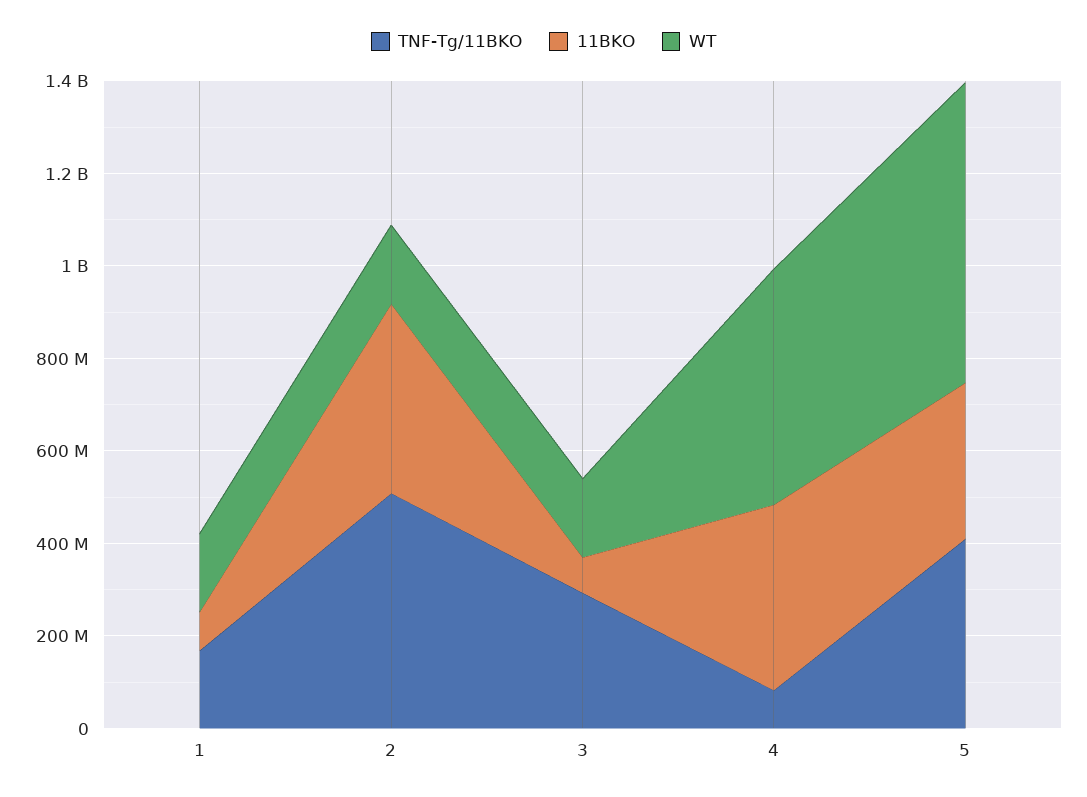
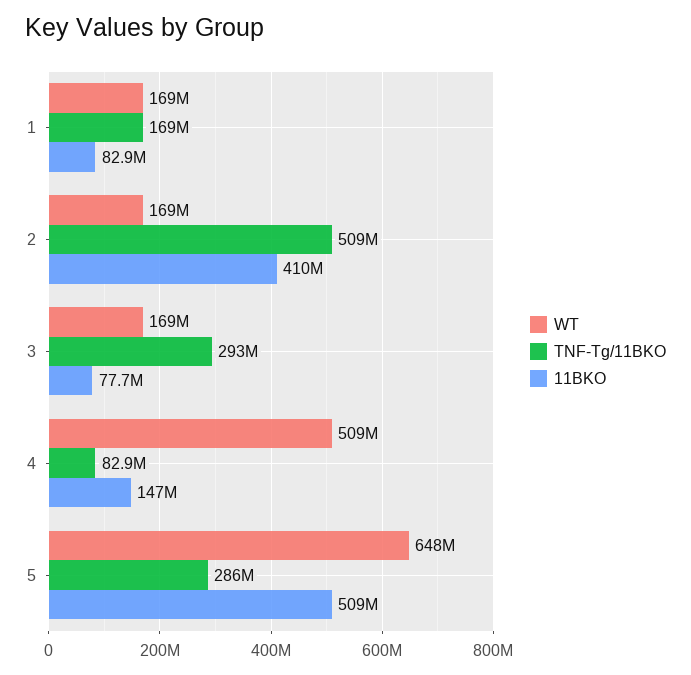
  {
    "TNF-Tg/11BKO": {
      "1": 169000000,
      "2": 509000000,
      "3": 293000000,
      "4": 82900000,
-     "5": 400000000
+     "5": 286000000
    },
    "11BKO": {
      "1": 82900000,
      "2": 410000000,
      "3": 77700000,
-     "4": 400000000,
+     "4": 147000000,
-     "5": 350000000
+     "5": 509000000
    },
    "WT": {
      "1": 169000000,
      "2": 169000000,
      "3": 169000000,
      "4": 509000000,
      "5": 648000000
    }
  }

